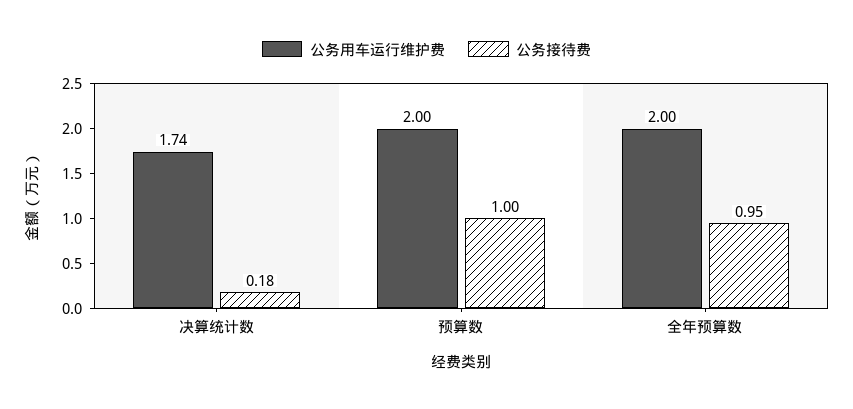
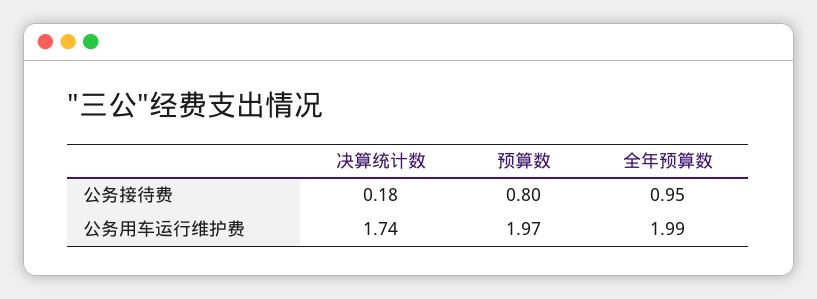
  {
    "公务用车运行维护费": {
      "决算统计数": 1.74,
-     "预算数": 2,
+     "预算数": 1.97,
-     "全年预算数": 2
+     "全年预算数": 1.99
    },
    "公务接待费": {
      "决算统计数": 0.18,
-     "预算数": 1,
+     "预算数": 0.8,
      "全年预算数": 0.95
    }
  }

